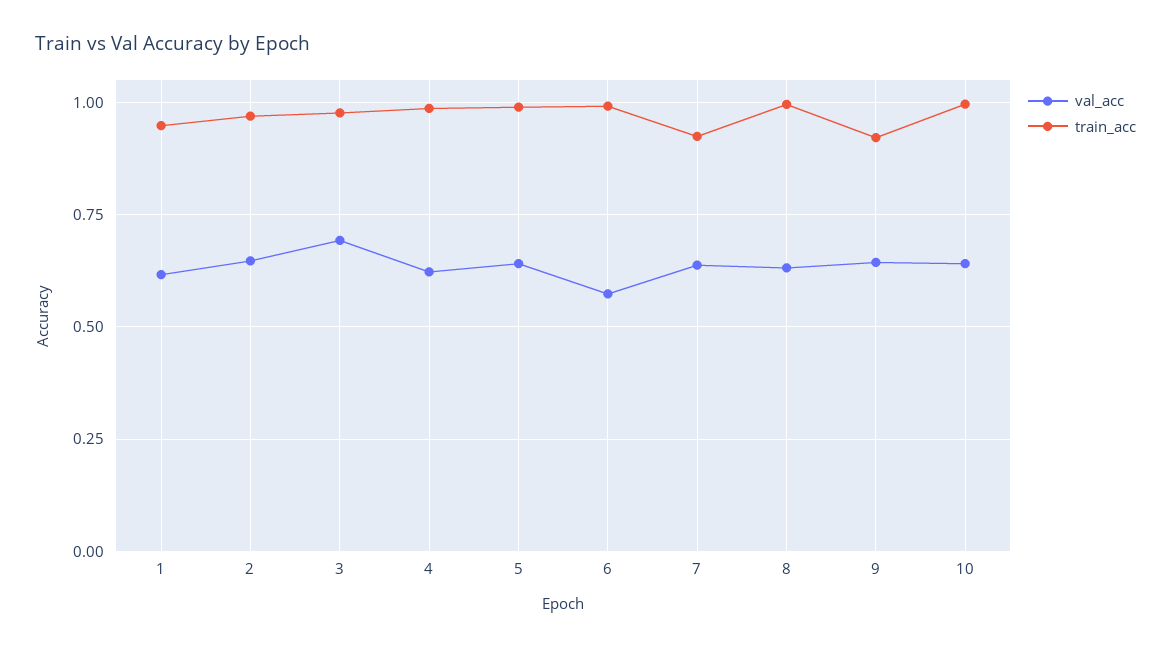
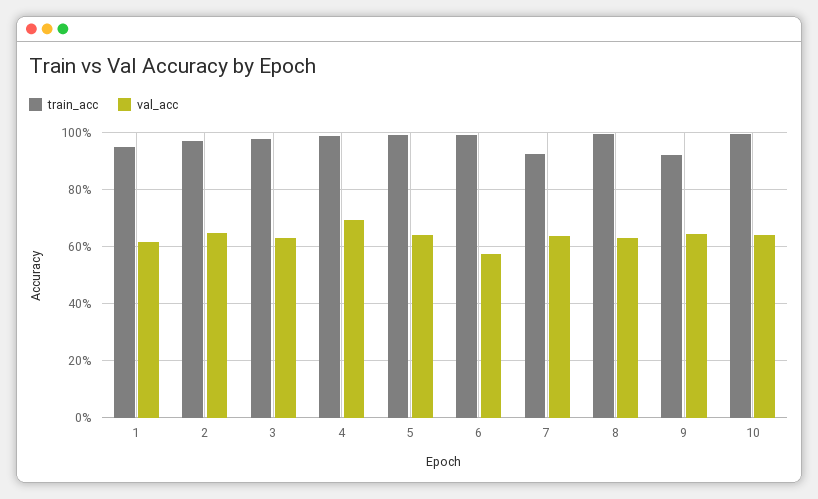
  {
    "val_acc": {
      "1": 0.625,
      "2": 0.65,
-     "3": 0.7,
+     "3": 0.625,
-     "4": 0.625,
+     "4": 0.7,
      "5": 0.65,
      "6": 0.575,
      "7": 0.65,
      "8": 0.625,
      "9": 0.65,
      "10": 0.65
    },
    "train_acc": {
      "1": 0.95,
      "2": 0.975,
      "3": 0.975,
      "4": 0.975,
      "5": 1,
      "6": 1,
      "7": 0.925,
      "8": 1,
      "9": 0.925,
      "10": 1
    }
  }

